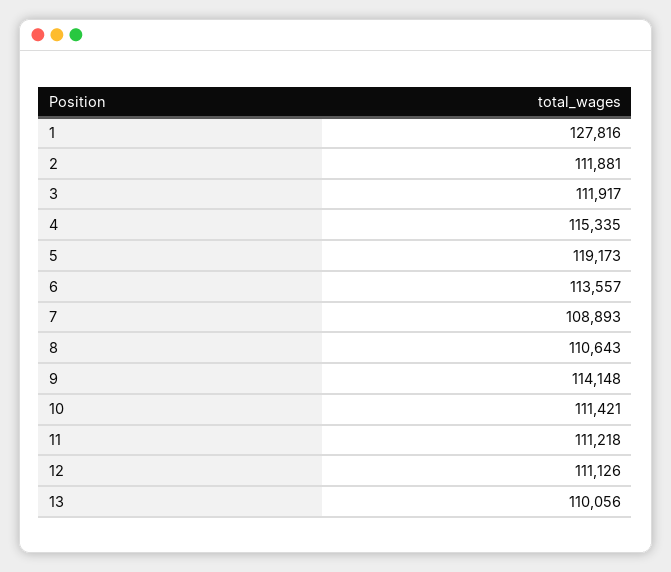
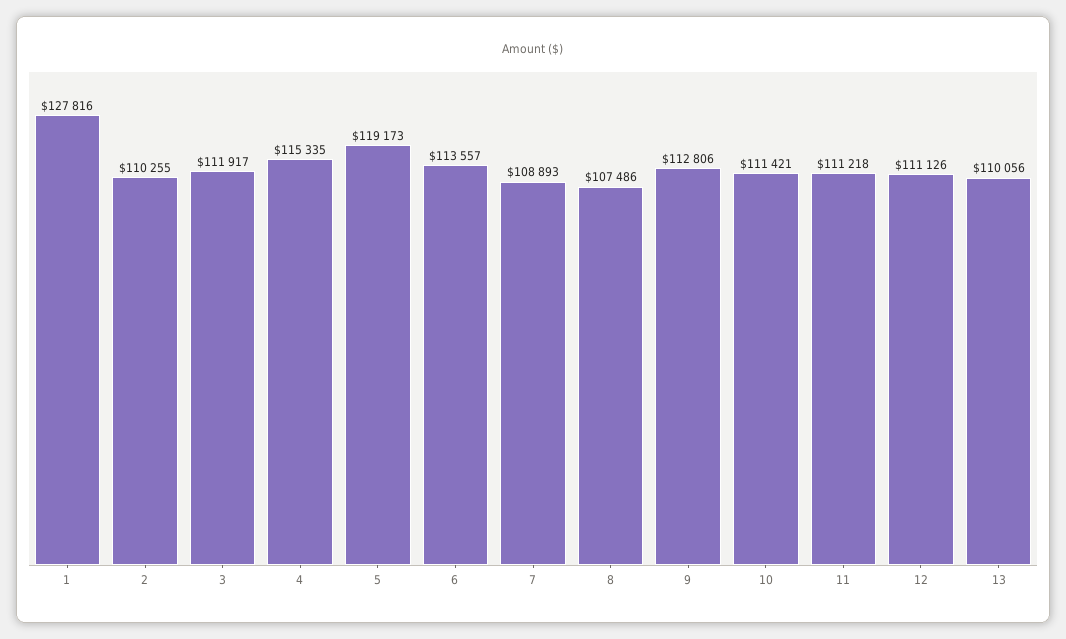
  {
    "1": 127816,
-   "2": 111881,
+   "2": 110255,
    "3": 111917,
    "4": 115335,
    "5": 119173,
    "6": 113557,
    "7": 108893,
-   "8": 110643,
+   "8": 107486,
-   "9": 114148,
+   "9": 112806,
    "10": 111421,
    "11": 111218,
    "12": 111126,
    "13": 110056
  }

